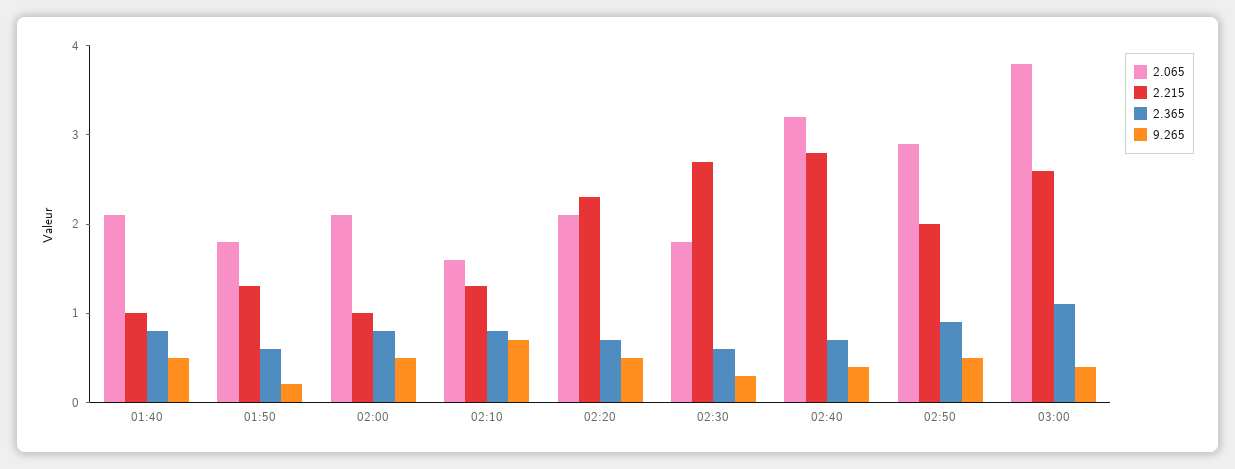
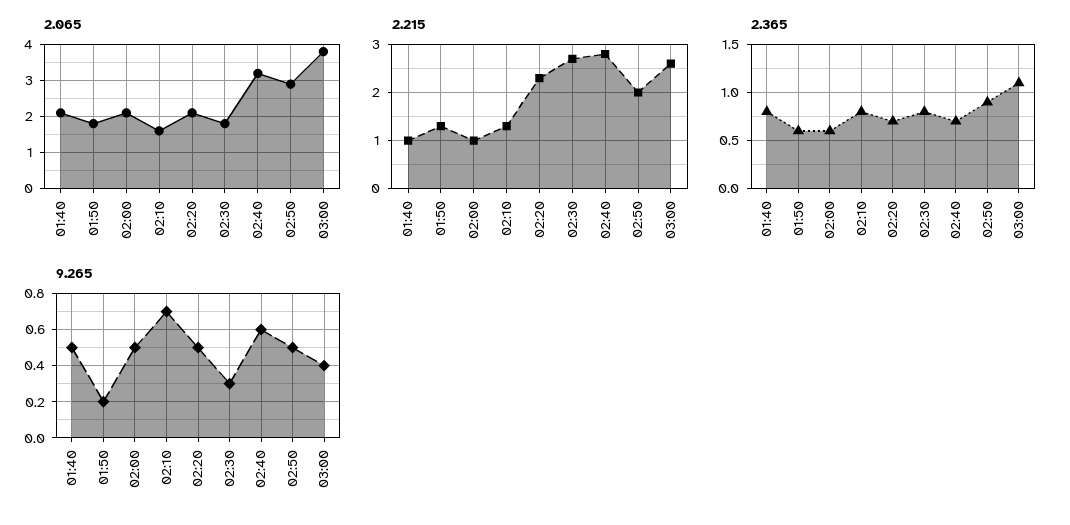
  {
    "2.065": {
      "01:40": 2.1,
      "01:50": 1.8,
      "02:00": 2.1,
      "02:10": 1.6,
      "02:20": 2.1,
      "02:30": 1.8,
      "02:40": 3.2,
      "02:50": 2.9,
      "03:00": 3.8
    },
    "2.215": {
      "01:40": 1,
      "01:50": 1.3,
      "02:00": 1,
      "02:10": 1.3,
      "02:20": 2.3,
      "02:30": 2.7,
      "02:40": 2.8,
      "02:50": 2,
      "03:00": 2.6
    },
    "2.365": {
      "01:40": 0.8,
      "01:50": 0.6,
-     "02:00": 0.8,
+     "02:00": 0.6,
      "02:10": 0.8,
      "02:20": 0.7,
-     "02:30": 0.6,
+     "02:30": 0.8,
      "02:40": 0.7,
      "02:50": 0.9,
      "03:00": 1.1
    },
    "9.265": {
      "01:40": 0.5,
      "01:50": 0.2,
      "02:00": 0.5,
      "02:10": 0.7,
      "02:20": 0.5,
      "02:30": 0.3,
-     "02:40": 0.4,
+     "02:40": 0.6,
      "02:50": 0.5,
      "03:00": 0.4
    }
  }

